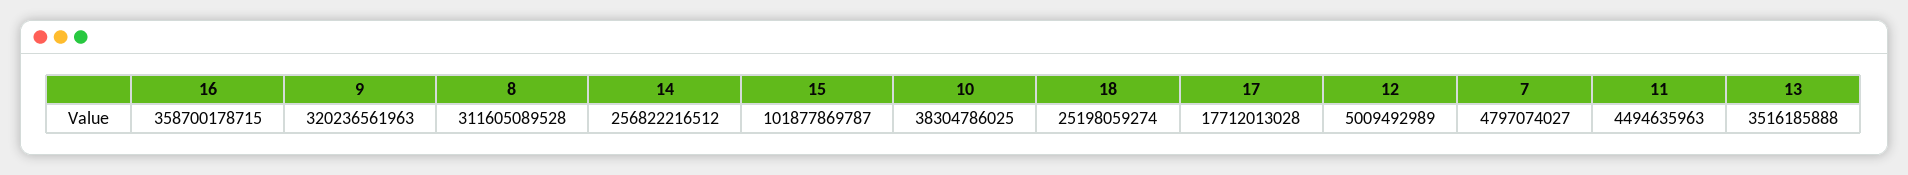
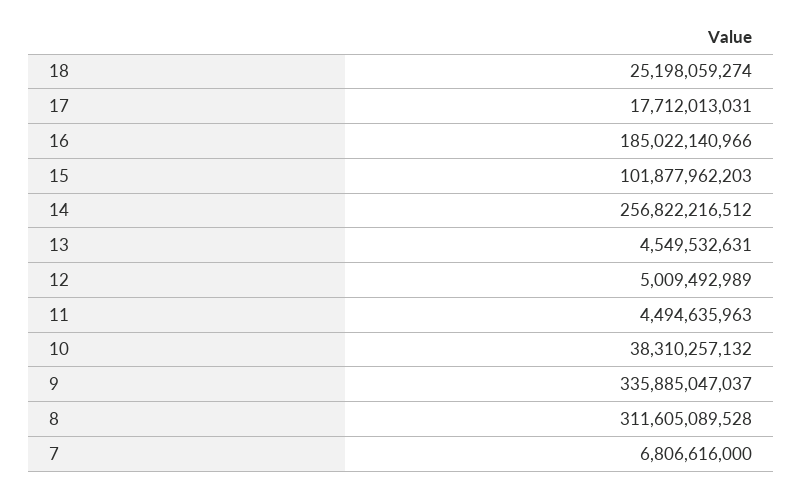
  {
-   "16": 358700178715,
+   "16": 185022140966,
-   "9": 320236561963,
+   "9": 335885047037,
    "8": 311605089528,
    "14": 256822216512,
-   "15": 101877869787,
+   "15": 101877962203,
-   "10": 38304786025,
+   "10": 38310257132,
    "18": 25198059274,
-   "17": 17712013028,
+   "17": 17712013031,
    "12": 5009492989,
-   "7": 4797074027,
+   "7": 6806616000,
    "11": 4494635963,
-   "13": 3516185888
+   "13": 4549532631
  }

